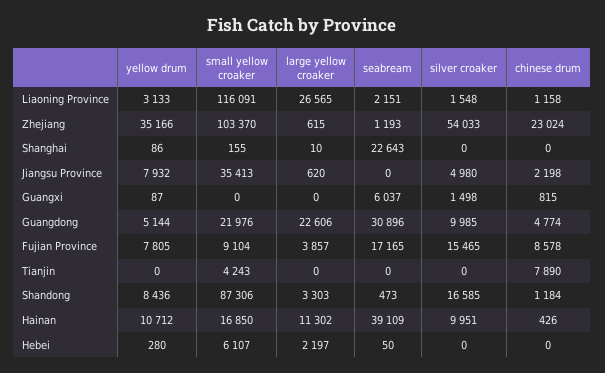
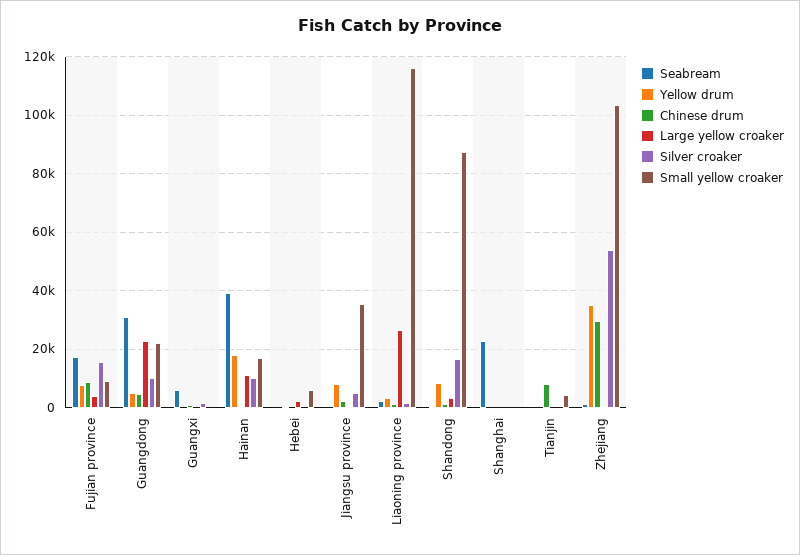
  {
    "yellow drum": {
      "Liaoning Province": 3133,
      "Zhejiang": 35166,
      "Shanghai": 86,
      "Jiangsu Province": 7932,
      "Guangxi": 87,
      "Guangdong": 5144,
      "Fujian Province": 7805,
      "Tianjin": 0,
      "Shandong": 8436,
-     "Hainan": 10712,
+     "Hainan": 17500,
      "Hebei": 280
    },
    "small yellow croaker": {
      "Liaoning Province": 116091,
      "Zhejiang": 103370,
      "Shanghai": 155,
      "Jiangsu Province": 35413,
      "Guangxi": 0,
      "Guangdong": 21976,
      "Fujian Province": 9104,
      "Tianjin": 4243,
      "Shandong": 87306,
      "Hainan": 16850,
      "Hebei": 6107
    },
    "large yellow croaker": {
      "Liaoning Province": 26565,
      "Zhejiang": 615,
      "Shanghai": 10,
      "Jiangsu Province": 620,
      "Guangxi": 0,
      "Guangdong": 22606,
      "Fujian Province": 3857,
      "Tianjin": 0,
      "Shandong": 3303,
      "Hainan": 11302,
      "Hebei": 2197
    },
    "seabream": {
      "Liaoning Province": 2151,
      "Zhejiang": 1193,
      "Shanghai": 22643,
      "Jiangsu Province": 0,
      "Guangxi": 6037,
      "Guangdong": 30896,
      "Fujian Province": 17165,
      "Tianjin": 0,
      "Shandong": 473,
      "Hainan": 39109,
      "Hebei": 50
    },
    "silver croaker": {
      "Liaoning Province": 1548,
      "Zhejiang": 54033,
      "Shanghai": 0,
      "Jiangsu Province": 4980,
      "Guangxi": 1498,
      "Guangdong": 9985,
      "Fujian Province": 15465,
      "Tianjin": 0,
      "Shandong": 16585,
      "Hainan": 9951,
      "Hebei": 0
    },
    "chinese drum": {
      "Liaoning Province": 1158,
-     "Zhejiang": 23024,
+     "Zhejiang": 30000,
      "Shanghai": 0,
      "Jiangsu Province": 2198,
      "Guangxi": 815,
      "Guangdong": 4774,
      "Fujian Province": 8578,
      "Tianjin": 7890,
      "Shandong": 1184,
      "Hainan": 426,
      "Hebei": 0
    }
  }

